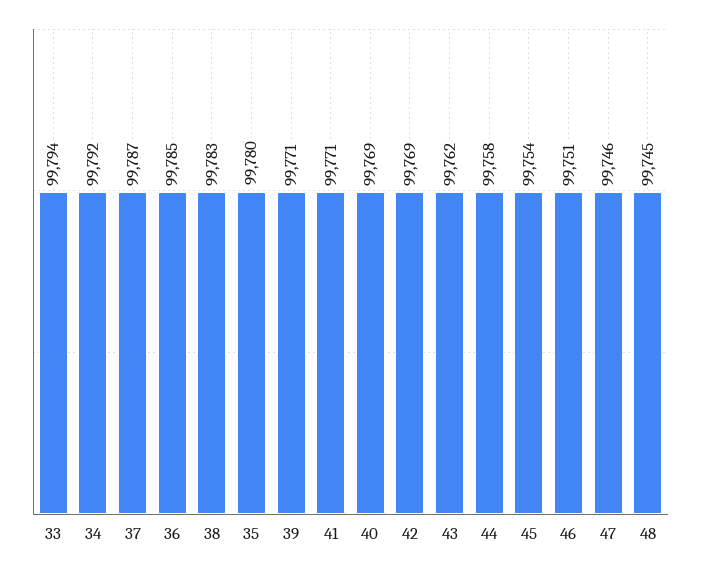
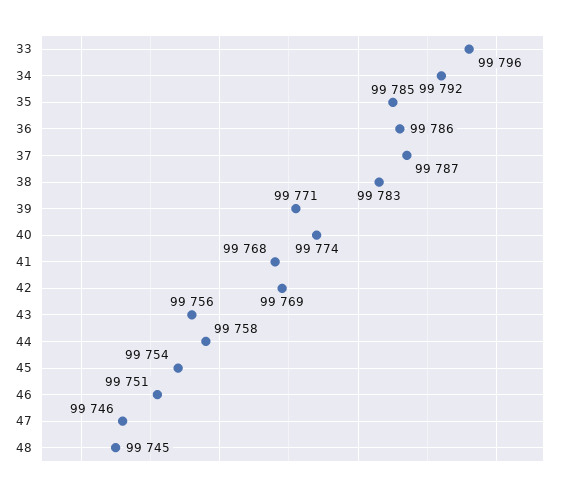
  {
-   "33": 99794,
+   "33": 99796,
    "34": 99792,
    "37": 99787,
-   "36": 99785,
+   "36": 99786,
    "38": 99783,
-   "35": 99780,
+   "35": 99785,
    "39": 99771,
-   "41": 99771,
+   "41": 99768,
-   "40": 99769,
+   "40": 99774,
    "42": 99769,
-   "43": 99762,
+   "43": 99756,
    "44": 99758,
    "45": 99754,
    "46": 99751,
    "47": 99746,
    "48": 99745
  }

